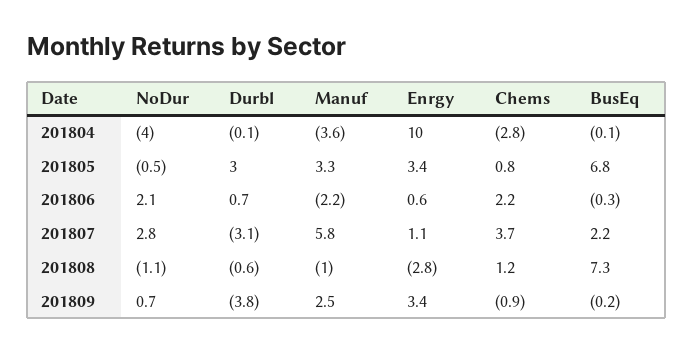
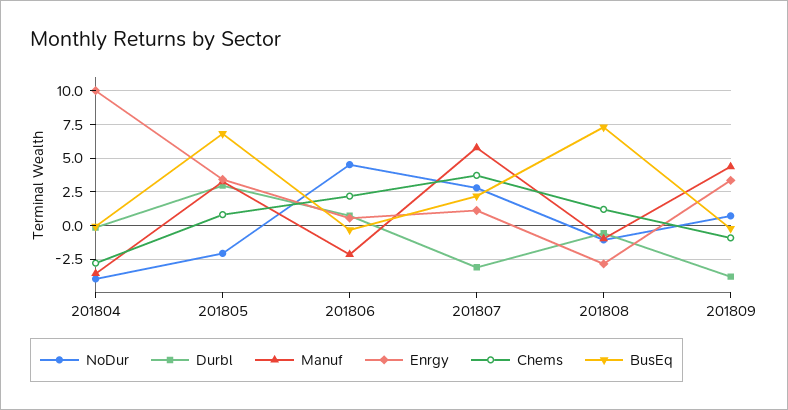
  {
    "NoDur": {
      "201804": -4,
-     "201805": -0.5,
+     "201805": -2,
-     "201806": 2.1,
+     "201806": 4.5,
      "201807": 2.8,
      "201808": -1.1,
      "201809": 0.7
    },
    "Durbl": {
      "201804": -0.1,
      "201805": 3,
      "201806": 0.7,
      "201807": -3.1,
      "201808": -0.6,
      "201809": -3.8
    },
    "Manuf": {
      "201804": -3.6,
      "201805": 3.3,
      "201806": -2.2,
      "201807": 5.8,
      "201808": -1,
-     "201809": 2.5
+     "201809": 4.5
    },
    "Enrgy": {
      "201804": 10,
      "201805": 3.4,
      "201806": 0.6,
      "201807": 1.1,
      "201808": -2.8,
      "201809": 3.4
    },
    "Chems": {
      "201804": -2.8,
      "201805": 0.8,
      "201806": 2.2,
      "201807": 3.7,
      "201808": 1.2,
      "201809": -0.9
    },
    "BusEq": {
      "201804": -0.1,
      "201805": 6.8,
      "201806": -0.3,
      "201807": 2.2,
      "201808": 7.3,
      "201809": -0.2
    }
  }

